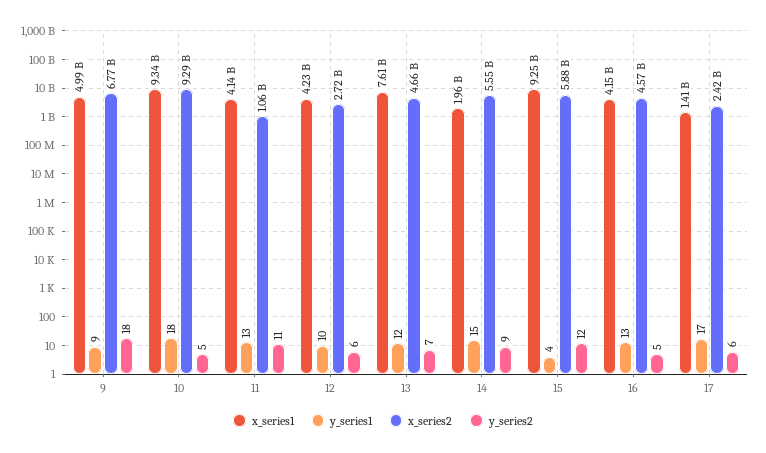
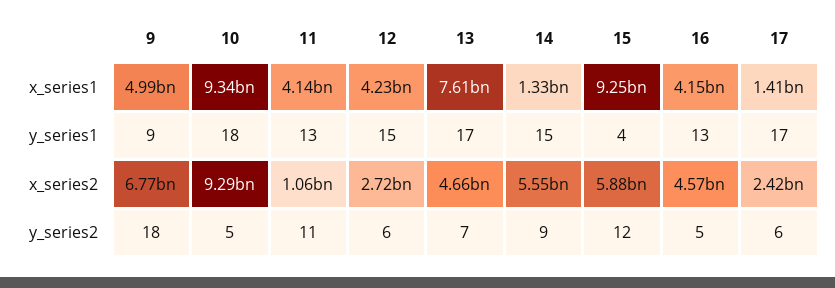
  {
    "x_series1": {
      "9": 4990000000,
      "10": 9340000000,
      "11": 4140000000,
      "12": 4230000000,
      "13": 7610000000,
-     "14": 1960000000,
+     "14": 1330000000,
      "15": 9250000000,
      "16": 4150000000,
      "17": 1410000000
    },
    "y_series1": {
      "9": 9,
      "10": 18,
      "11": 13,
-     "12": 10,
+     "12": 15,
-     "13": 12,
+     "13": 17,
      "14": 15,
      "15": 4,
      "16": 13,
      "17": 17
    },
    "x_series2": {
      "9": 6770000000,
      "10": 9290000000,
      "11": 1060000000,
      "12": 2720000000,
      "13": 4660000000,
      "14": 5550000000,
      "15": 5880000000,
      "16": 4570000000,
      "17": 2420000000
    },
    "y_series2": {
      "9": 18,
      "10": 5,
      "11": 11,
      "12": 6,
      "13": 7,
      "14": 9,
      "15": 12,
      "16": 5,
      "17": 6
    }
  }

